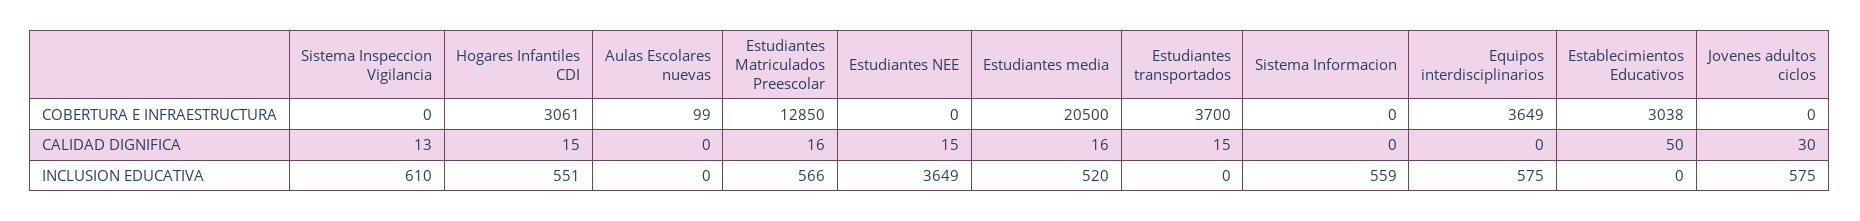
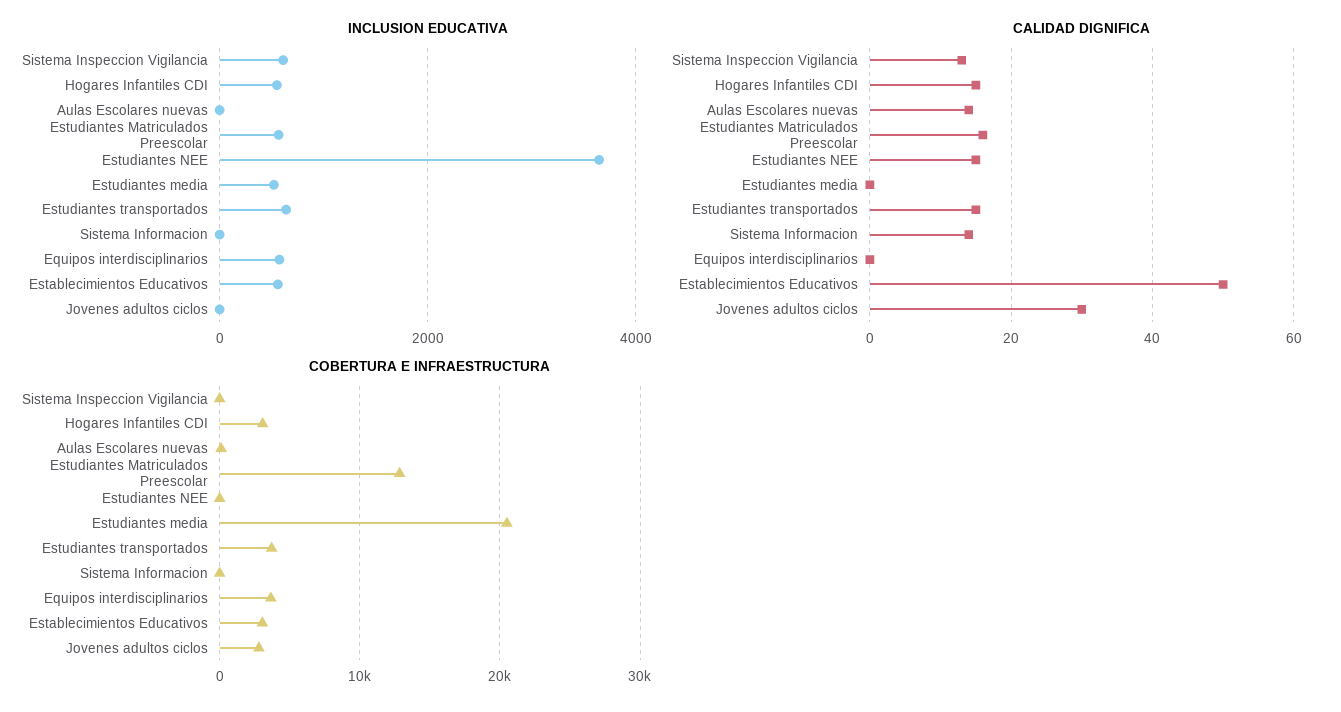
  {
    "COBERTURA E INFRAESTRUCTURA": {
      "Sistema Inspeccion Vigilancia": 0,
      "Hogares Infantiles CDI": 3061,
      "Aulas Escolares nuevas": 99,
      "Estudiantes Matriculados Preescolar": 12850,
      "Estudiantes NEE": 0,
      "Estudiantes media": 20500,
      "Estudiantes transportados": 3700,
      "Sistema Informacion": 0,
      "Equipos interdisciplinarios": 3649,
      "Establecimientos Educativos": 3038,
-     "Jovenes adultos ciclos": 0
+     "Jovenes adultos ciclos": 3000
    },
    "CALIDAD DIGNIFICA": {
      "Sistema Inspeccion Vigilancia": 13,
      "Hogares Infantiles CDI": 15,
-     "Aulas Escolares nuevas": 0,
+     "Aulas Escolares nuevas": 15,
      "Estudiantes Matriculados Preescolar": 16,
      "Estudiantes NEE": 15,
-     "Estudiantes media": 16,
+     "Estudiantes media": 0,
      "Estudiantes transportados": 15,
-     "Sistema Informacion": 0,
+     "Sistema Informacion": 15,
      "Equipos interdisciplinarios": 0,
      "Establecimientos Educativos": 50,
      "Jovenes adultos ciclos": 30
    },
    "INCLUSION EDUCATIVA": {
      "Sistema Inspeccion Vigilancia": 610,
      "Hogares Infantiles CDI": 551,
      "Aulas Escolares nuevas": 0,
      "Estudiantes Matriculados Preescolar": 566,
      "Estudiantes NEE": 3649,
      "Estudiantes media": 520,
-     "Estudiantes transportados": 0,
+     "Estudiantes transportados": 600,
-     "Sistema Informacion": 559,
+     "Sistema Informacion": 0,
      "Equipos interdisciplinarios": 575,
-     "Establecimientos Educativos": 0,
+     "Establecimientos Educativos": 600,
-     "Jovenes adultos ciclos": 575
+     "Jovenes adultos ciclos": 0
    }
  }

